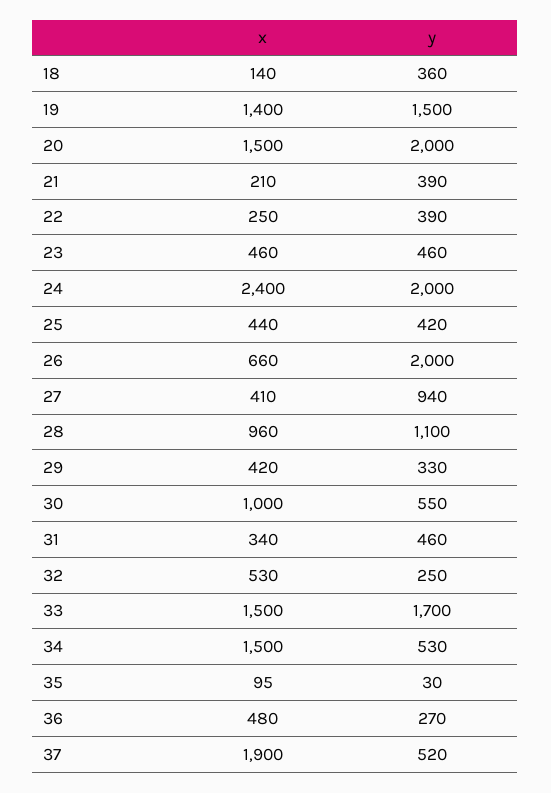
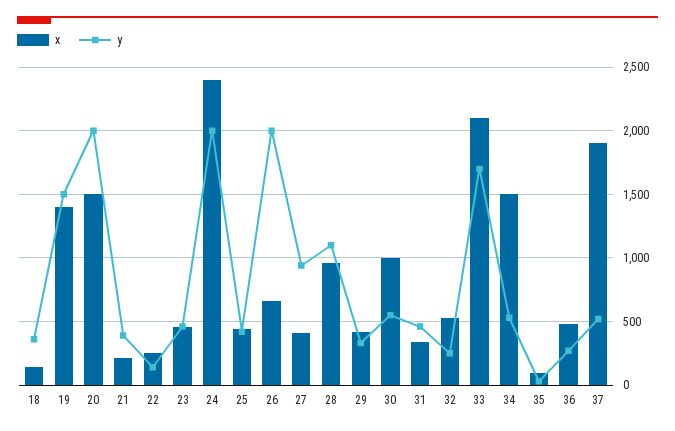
  {
    "x": {
      "18": 140,
      "19": 1400,
      "20": 1500,
      "21": 210,
      "22": 250,
      "23": 460,
      "24": 2400,
      "25": 440,
      "26": 660,
      "27": 410,
      "28": 960,
      "29": 420,
      "30": 1000,
      "31": 340,
      "32": 530,
-     "33": 1500,
+     "33": 2100,
      "34": 1500,
      "35": 95,
      "36": 480,
      "37": 1900
    },
    "y": {
      "18": 360,
      "19": 1500,
      "20": 2000,
      "21": 390,
-     "22": 390,
+     "22": 150,
      "23": 460,
      "24": 2000,
      "25": 420,
      "26": 2000,
      "27": 940,
      "28": 1100,
      "29": 330,
      "30": 550,
      "31": 460,
      "32": 250,
      "33": 1700,
      "34": 530,
      "35": 30,
      "36": 270,
      "37": 520
    }
  }

